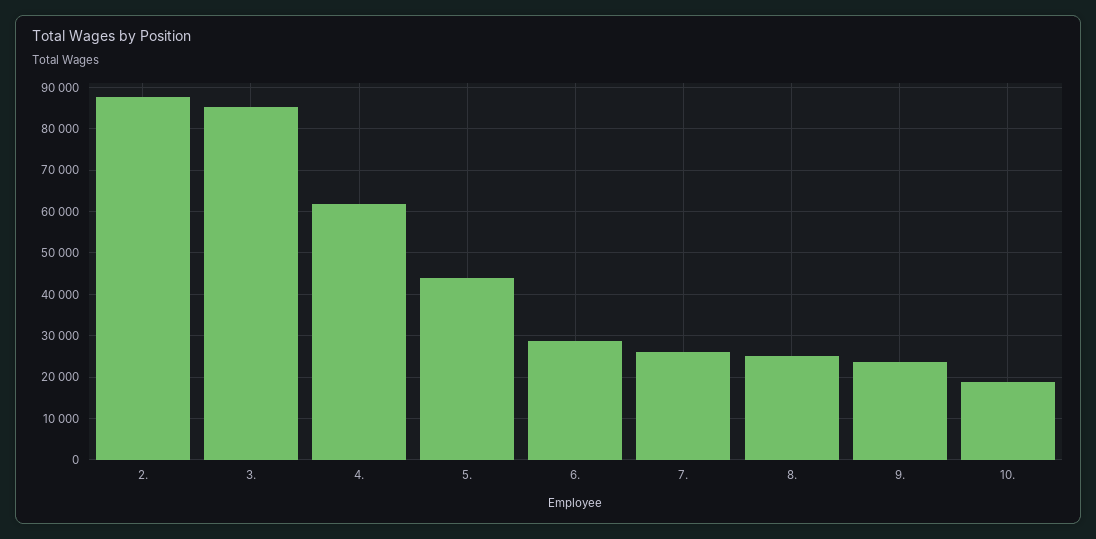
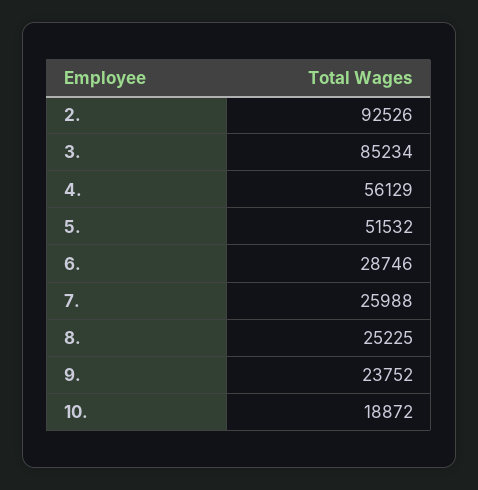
  {
-   "2.": 88000,
+   "2.": 92526,
    "3.": 85234,
-   "4.": 62000,
+   "4.": 56129,
-   "5.": 44000,
+   "5.": 51532,
    "6.": 28746,
    "7.": 25988,
    "8.": 25225,
    "9.": 23752,
    "10.": 18872
  }

